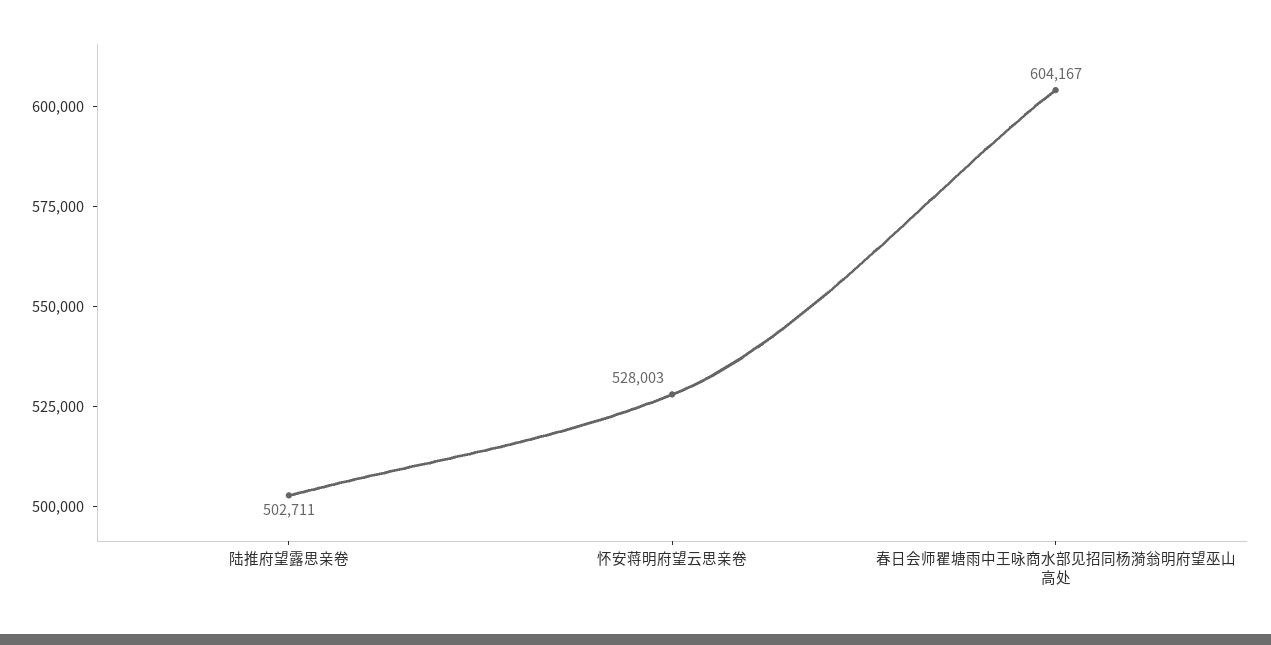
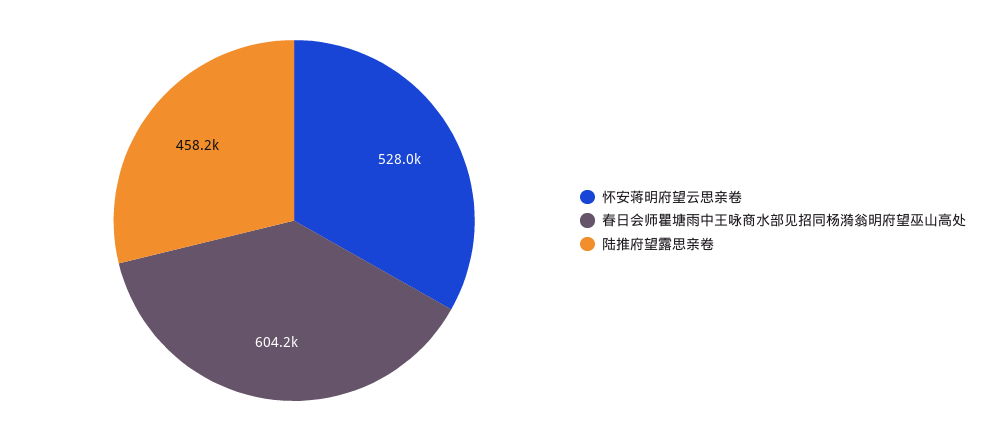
  {
-   "陆推府望露思亲卷": 502711,
+   "陆推府望露思亲卷": 458200,
    "怀安蒋明府望云思亲卷": 528003,
    "春日会师瞿塘雨中王咏商水部见招同杨漪翁明府望巫山高处": 604167
  }

